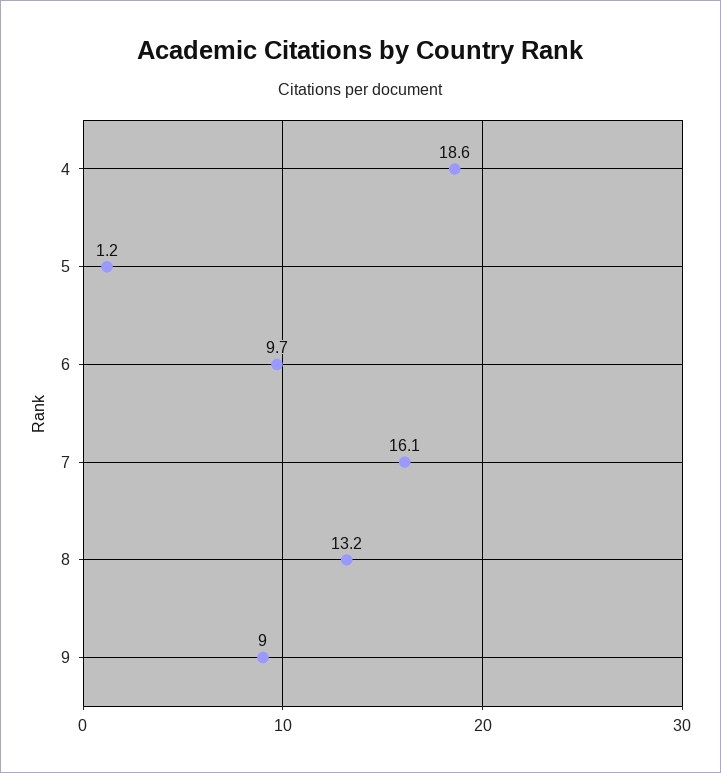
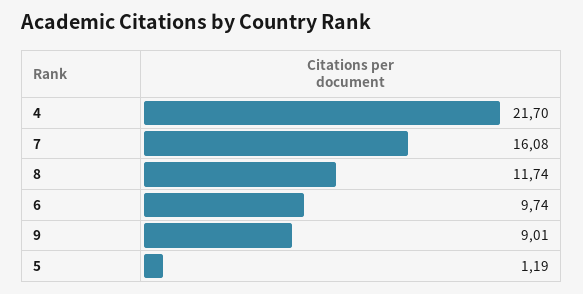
  {
-   "4": 18.6,
+   "4": 21.7,
    "5": 1.19,
    "6": 9.74,
    "7": 16.08,
-   "8": 13.2,
+   "8": 11.74,
    "9": 9.01
  }

